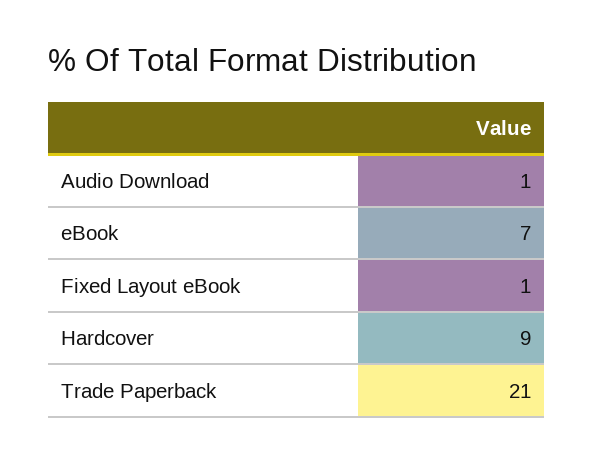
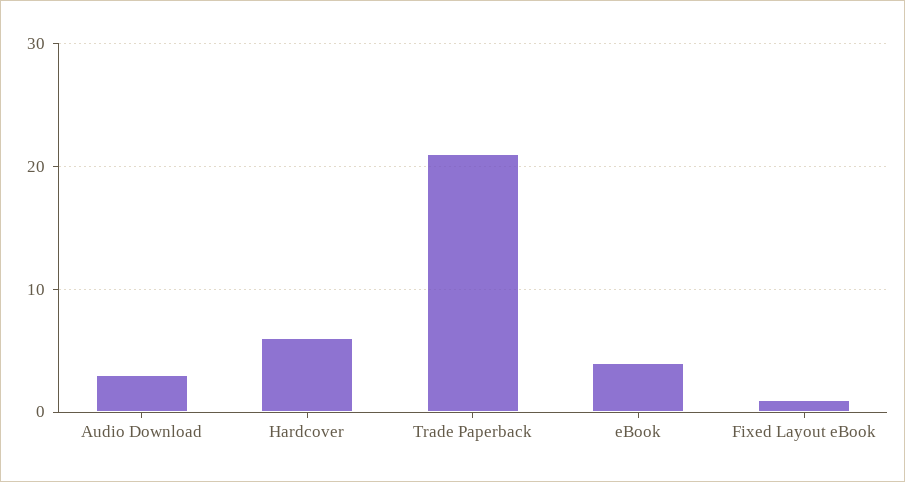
  {
-   "Audio Download": 1,
+   "Audio Download": 3,
-   "eBook": 7,
+   "eBook": 4,
    "Fixed Layout eBook": 1,
-   "Hardcover": 9,
+   "Hardcover": 6,
    "Trade Paperback": 21
  }

